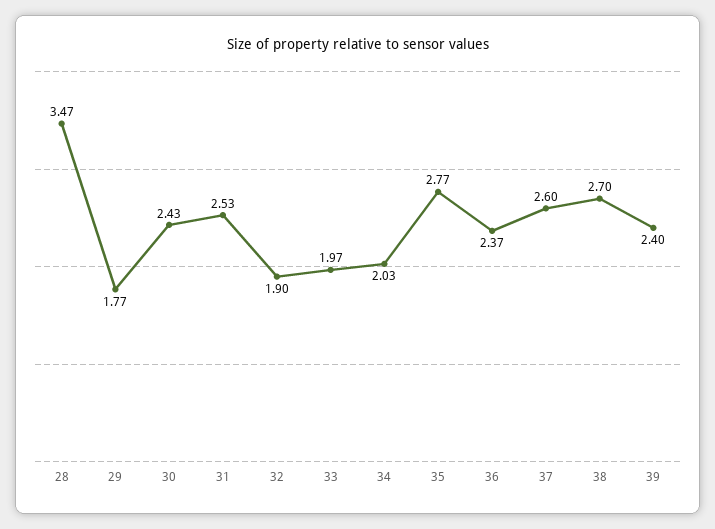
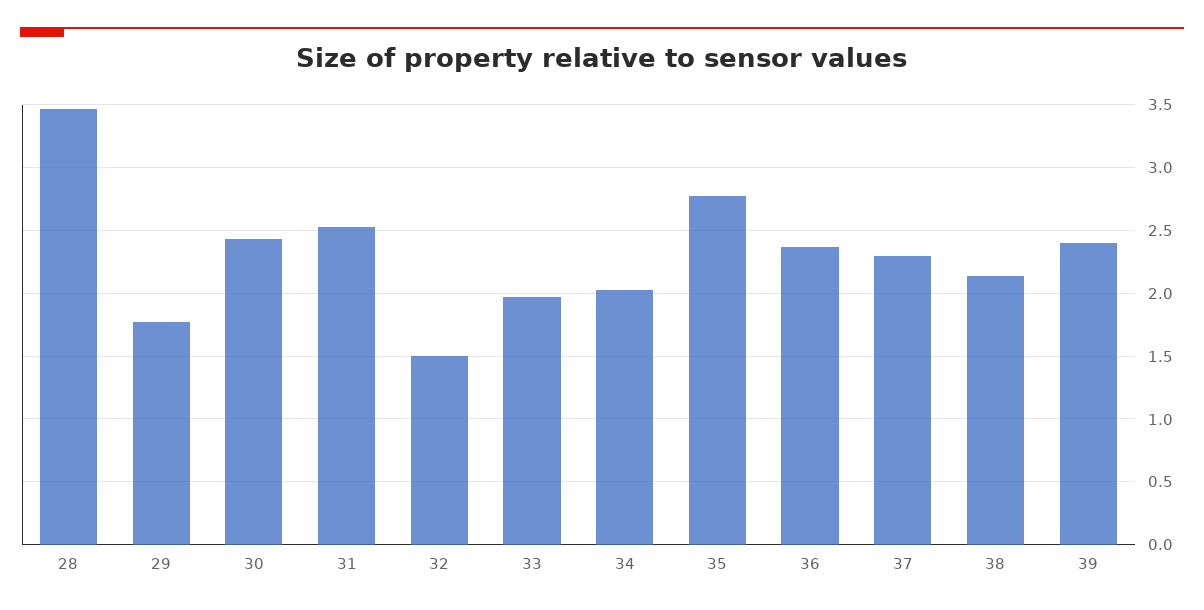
  {
    "28": 3.47,
    "29": 1.77,
    "30": 2.43,
    "31": 2.53,
-   "32": 1.9,
+   "32": 1.5,
    "33": 1.97,
    "34": 2.03,
    "35": 2.77,
    "36": 2.37,
-   "37": 2.6,
+   "37": 2.3,
-   "38": 2.7,
+   "38": 2.15,
    "39": 2.4
  }

